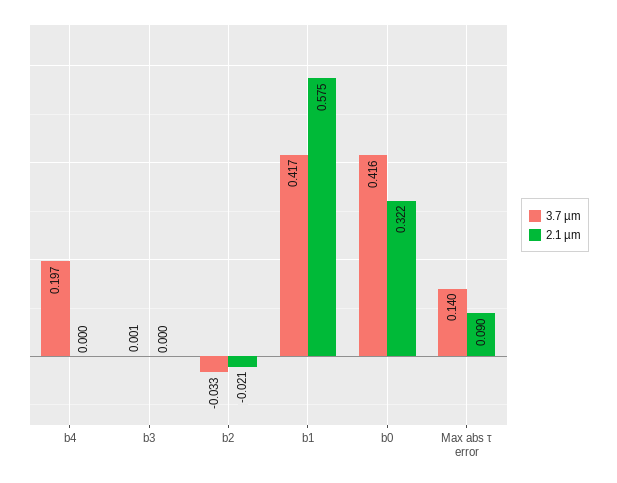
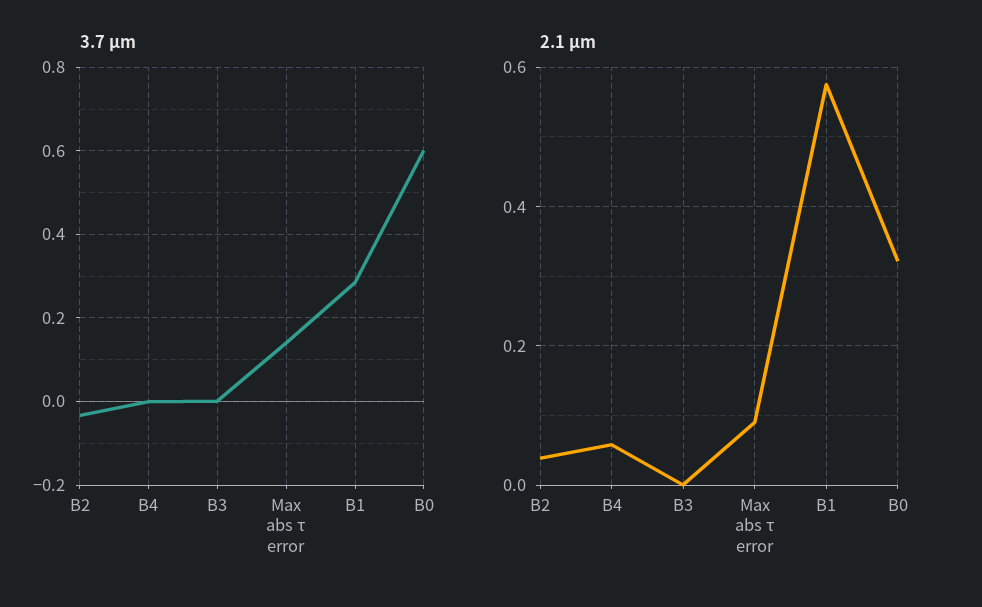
  {
    "3.7 µm": {
-     "b4": 0.197,
+     "b4": 0,
      "b3": 0.001,
      "b2": -0.033,
-     "b1": 0.417,
+     "b1": 0.28,
-     "b0": 0.416,
+     "b0": 0.6,
      "Max abs τ error": 0.14
    },
    "2.1 µm": {
-     "b4": 0,
+     "b4": 0.06,
      "b3": 0,
-     "b2": -0.021,
+     "b2": 0.04,
      "b1": 0.575,
      "b0": 0.322,
      "Max abs τ error": 0.09
    }
  }

